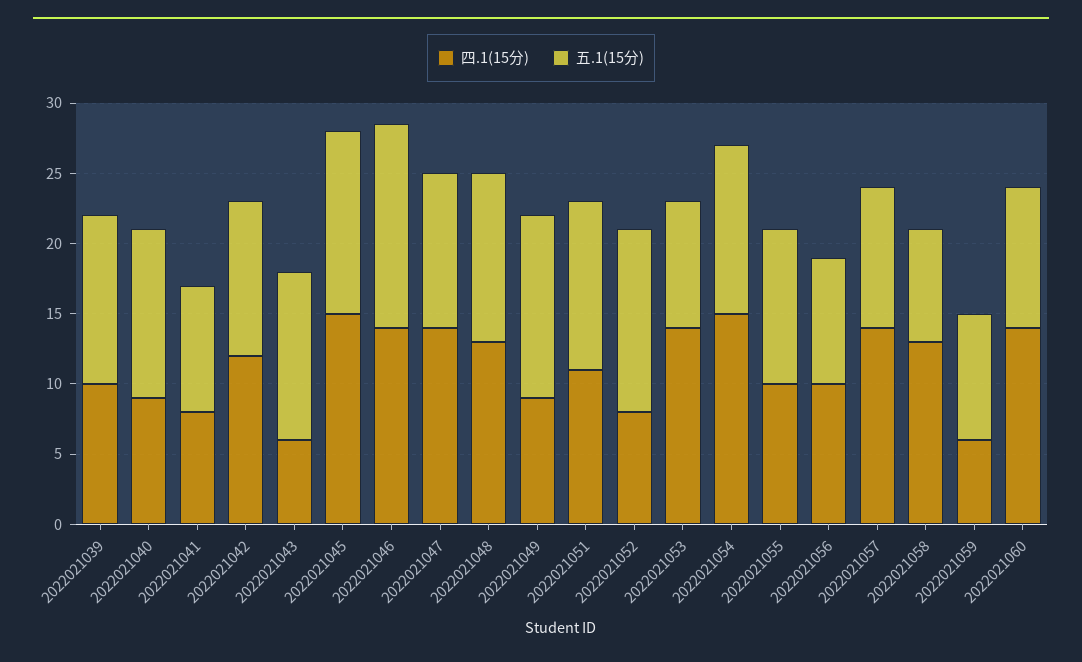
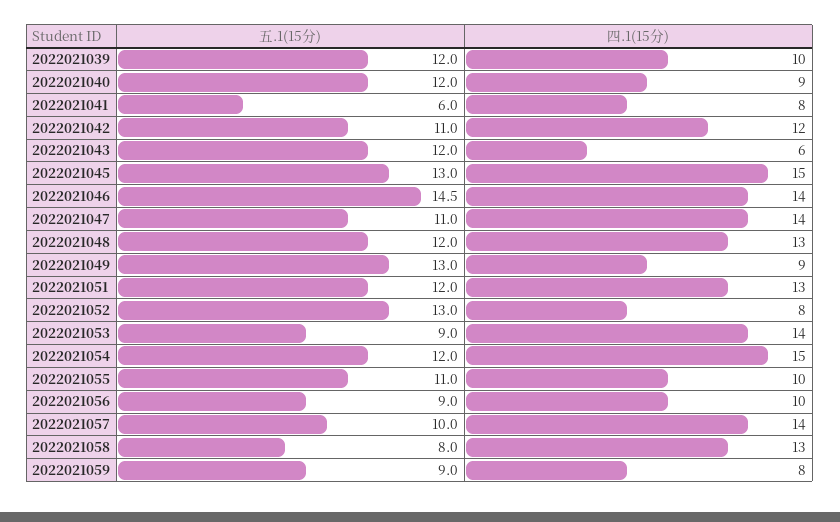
  {
    "四.1(15分)": {
      "2022021039": 10,
      "2022021040": 9,
      "2022021041": 8,
      "2022021042": 12,
      "2022021043": 6,
      "2022021045": 15,
      "2022021046": 14,
      "2022021047": 14,
      "2022021048": 13,
      "2022021049": 9,
-     "2022021051": 11,
+     "2022021051": 13,
      "2022021052": 8,
      "2022021053": 14,
      "2022021054": 15,
      "2022021055": 10,
      "2022021056": 10,
      "2022021057": 14,
      "2022021058": 13,
-     "2022021059": 6,
+     "2022021059": 8
-     "2022021060": 14
    },
    "五.1(15分)": {
      "2022021039": 12,
      "2022021040": 12,
-     "2022021041": 9,
+     "2022021041": 6,
      "2022021042": 11,
      "2022021043": 12,
      "2022021045": 13,
      "2022021046": 14.5,
      "2022021047": 11,
      "2022021048": 12,
      "2022021049": 13,
      "2022021051": 12,
      "2022021052": 13,
      "2022021053": 9,
      "2022021054": 12,
      "2022021055": 11,
      "2022021056": 9,
      "2022021057": 10,
      "2022021058": 8,
-     "2022021059": 9,
+     "2022021059": 9
-     "2022021060": 10
    }
  }

